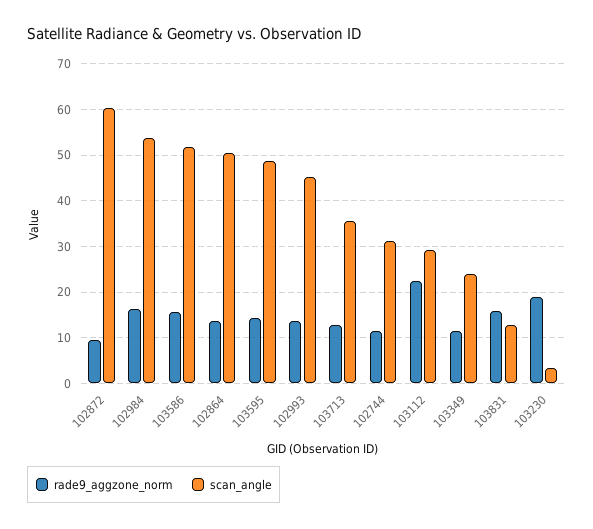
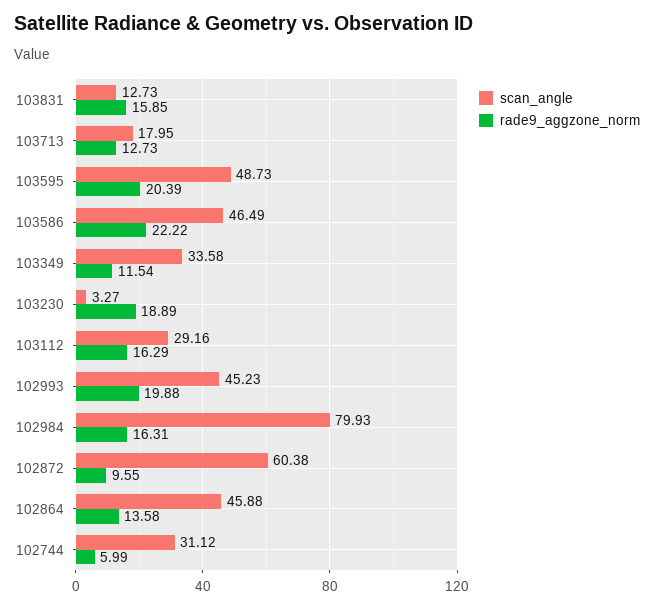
  {
    "rade9_aggzone_norm": {
      "102872": 9.55,
      "102984": 16.31,
-     "103586": 16,
+     "103586": 22.22,
      "102864": 13.58,
-     "103595": 14,
+     "103595": 20.39,
-     "102993": 14,
+     "102993": 19.88,
      "103713": 12.73,
-     "102744": 12,
+     "102744": 5.99,
-     "103112": 22,
+     "103112": 16.29,
      "103349": 11.54,
      "103831": 15.85,
      "103230": 18.89
    },
    "scan_angle": {
      "102872": 60.38,
-     "102984": 54,
+     "102984": 79.93,
-     "103586": 52,
+     "103586": 46.49,
-     "102864": 50,
+     "102864": 45.88,
      "103595": 48.73,
      "102993": 45.23,
-     "103713": 36,
+     "103713": 17.95,
      "102744": 31.12,
      "103112": 29.16,
-     "103349": 24,
+     "103349": 33.58,
      "103831": 12.73,
      "103230": 3.27
    }
  }

